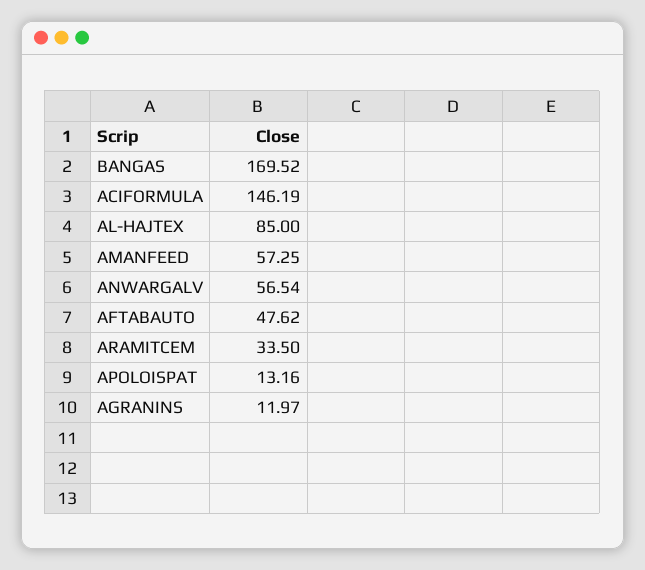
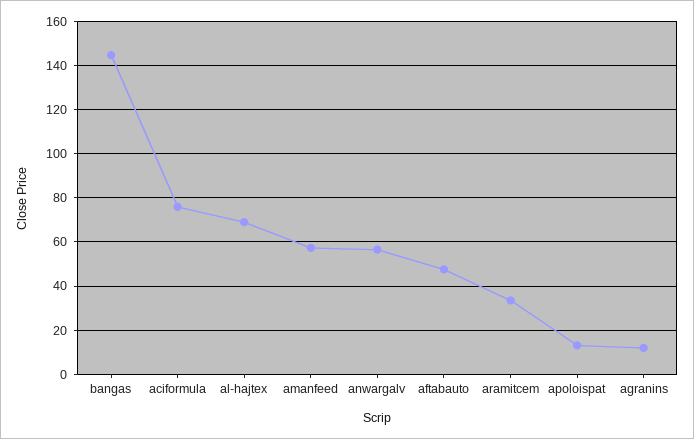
  {
-   "BANGAS": 169.52,
+   "BANGAS": 145,
-   "ACIFORMULA": 146.19,
+   "ACIFORMULA": 75,
-   "AL-HAJTEX": 85,
+   "AL-HAJTEX": 70,
    "AMANFEED": 57.25,
    "ANWARGALV": 56.54,
    "AFTABAUTO": 47.62,
    "ARAMITCEM": 33.5,
    "APOLOISPAT": 13.16,
    "AGRANINS": 11.97
  }

